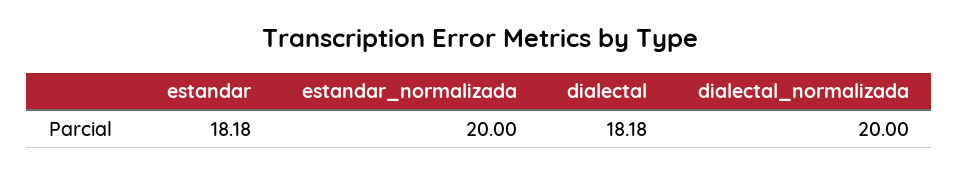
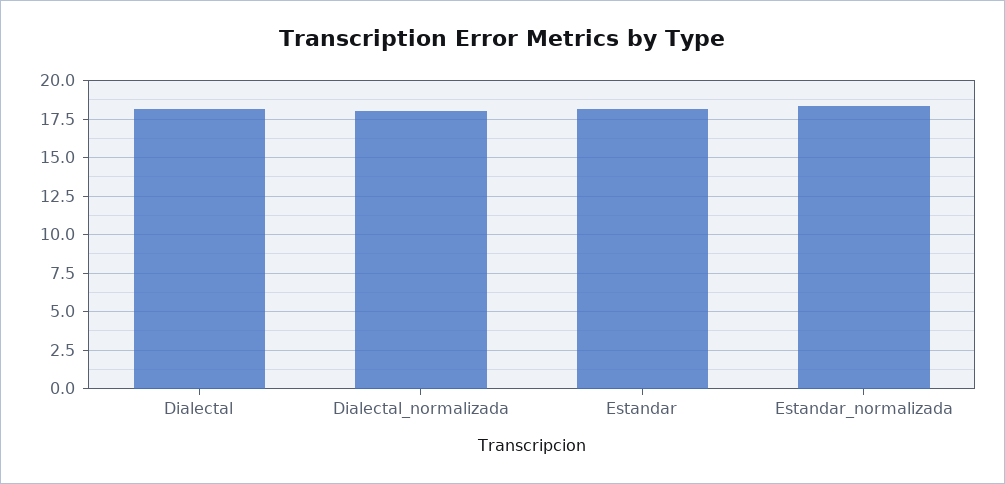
  {
    "estandar": 18.18,
-   "estandar_normalizada": 20,
+   "estandar_normalizada": 18.5,
    "dialectal": 18.18,
-   "dialectal_normalizada": 20
+   "dialectal_normalizada": 18
  }

